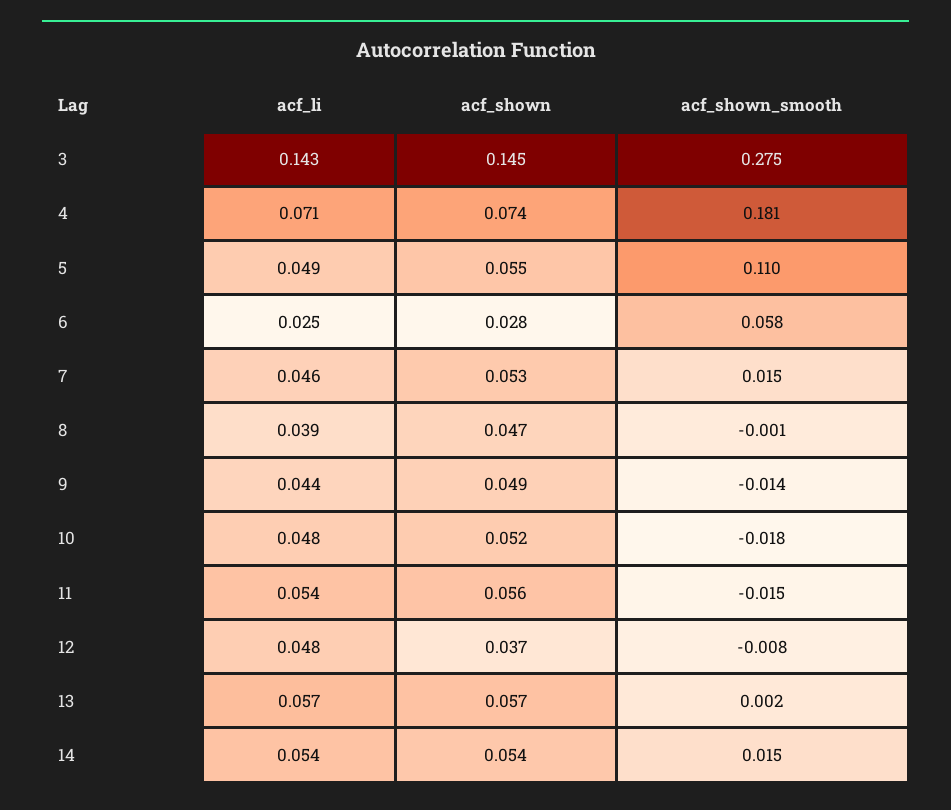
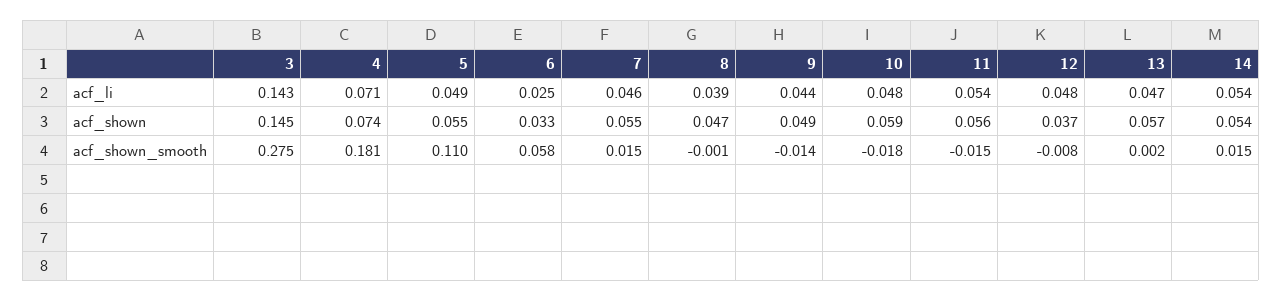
  {
    "acf_li": {
      "3": 0.143,
      "4": 0.071,
      "5": 0.049,
      "6": 0.025,
      "7": 0.046,
      "8": 0.039,
      "9": 0.044,
      "10": 0.048,
      "11": 0.054,
      "12": 0.048,
-     "13": 0.057,
+     "13": 0.047,
      "14": 0.054
    },
    "acf_shown": {
      "3": 0.145,
      "4": 0.074,
      "5": 0.055,
-     "6": 0.028,
+     "6": 0.033,
-     "7": 0.053,
+     "7": 0.055,
      "8": 0.047,
      "9": 0.049,
-     "10": 0.052,
+     "10": 0.059,
      "11": 0.056,
      "12": 0.037,
      "13": 0.057,
      "14": 0.054
    },
    "acf_shown_smooth": {
      "3": 0.275,
      "4": 0.181,
      "5": 0.11,
      "6": 0.058,
      "7": 0.015,
      "8": -0.001,
      "9": -0.014,
      "10": -0.018,
      "11": -0.015,
      "12": -0.008,
      "13": 0.002,
      "14": 0.015
    }
  }

